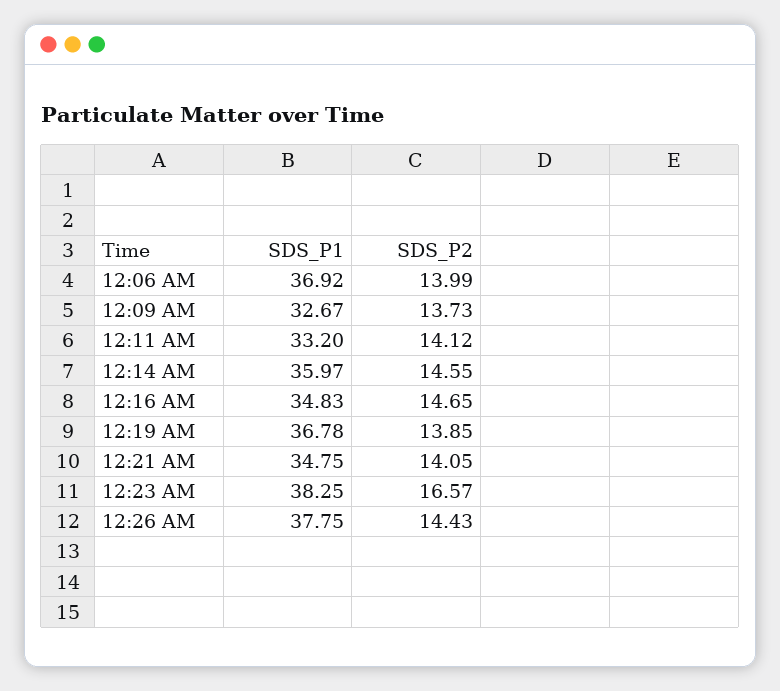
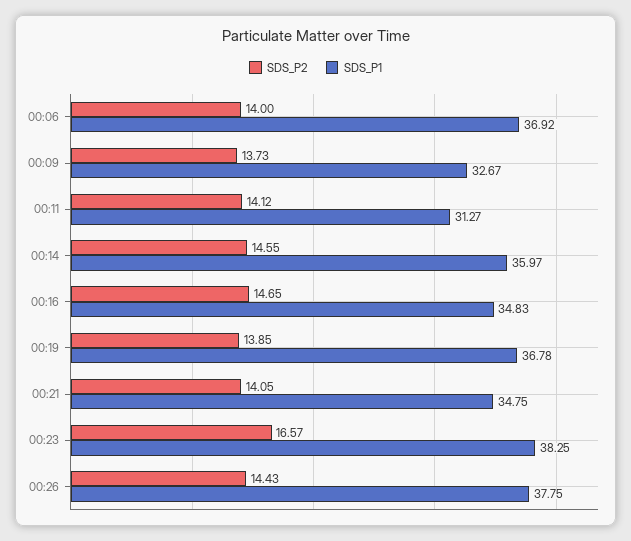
  {
    "SDS_P1": {
      "12:06 AM": 36.92,
      "12:09 AM": 32.67,
-     "12:11 AM": 33.2,
+     "12:11 AM": 31.27,
      "12:14 AM": 35.97,
      "12:16 AM": 34.83,
      "12:19 AM": 36.78,
      "12:21 AM": 34.75,
      "12:23 AM": 38.25,
      "12:26 AM": 37.75
    },
    "SDS_P2": {
-     "12:06 AM": 13.99,
+     "12:06 AM": 14,
      "12:09 AM": 13.73,
      "12:11 AM": 14.12,
      "12:14 AM": 14.55,
      "12:16 AM": 14.65,
      "12:19 AM": 13.85,
      "12:21 AM": 14.05,
      "12:23 AM": 16.57,
      "12:26 AM": 14.43
    }
  }

